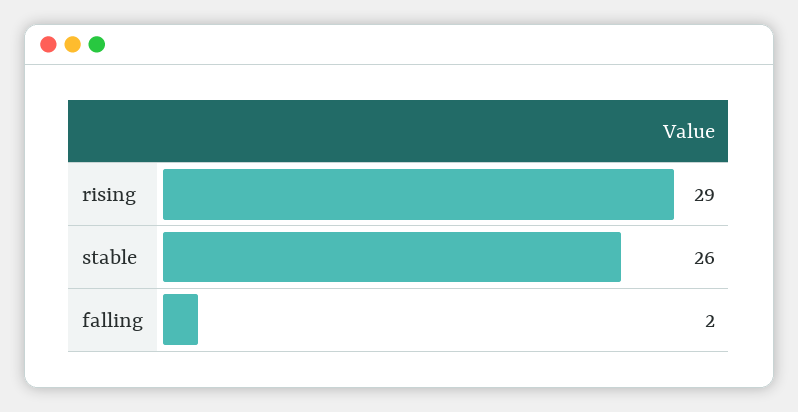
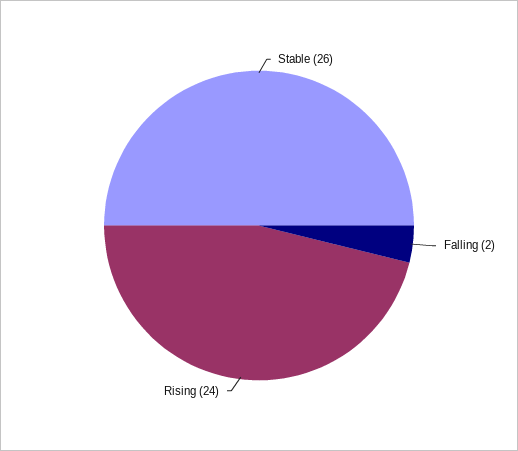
  {
-   "rising": 29,
+   "rising": 24,
    "stable": 26,
    "falling": 2
  }

